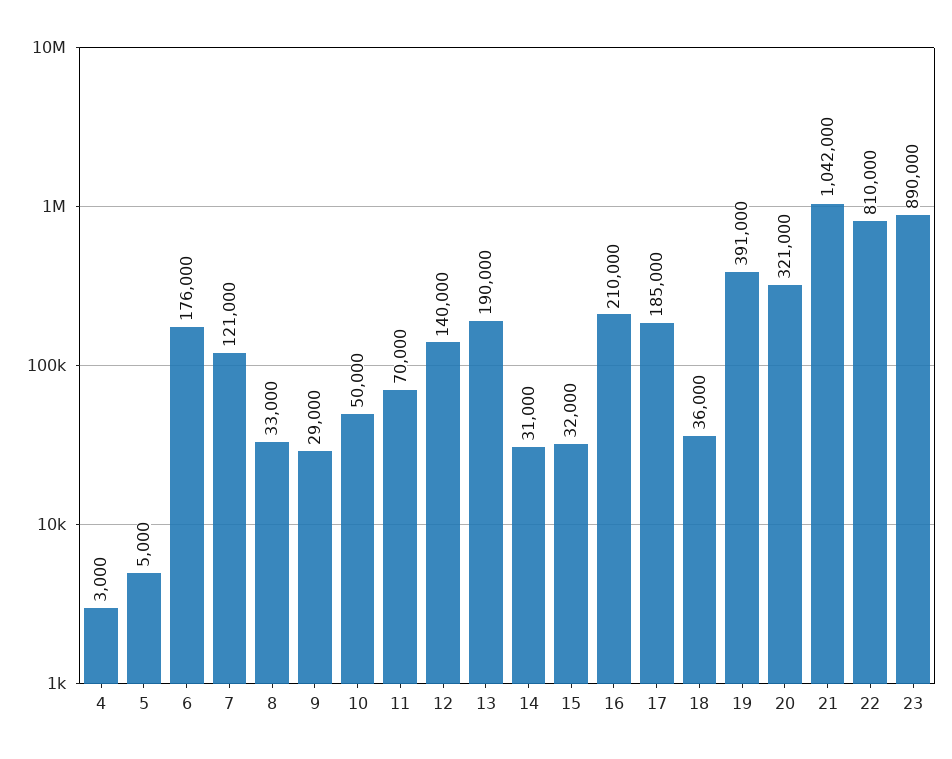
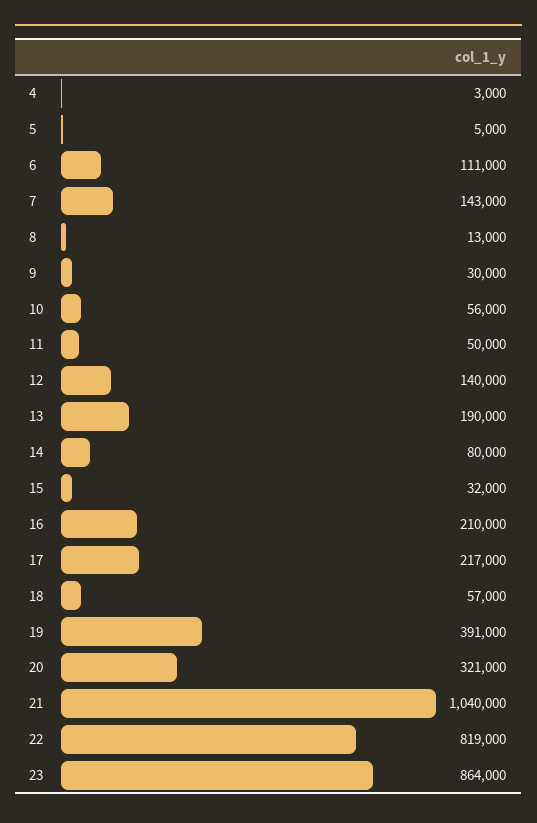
  {
    "4": 3000,
    "5": 5000,
-   "6": 176000,
+   "6": 111000,
-   "7": 121000,
+   "7": 143000,
-   "8": 33000,
+   "8": 13000,
-   "9": 29000,
+   "9": 30000,
-   "10": 50000,
+   "10": 56000,
-   "11": 70000,
+   "11": 50000,
    "12": 140000,
    "13": 190000,
-   "14": 31000,
+   "14": 80000,
    "15": 32000,
    "16": 210000,
-   "17": 185000,
+   "17": 217000,
-   "18": 36000,
+   "18": 57000,
    "19": 391000,
    "20": 321000,
-   "21": 1042000,
+   "21": 1040000,
-   "22": 810000,
+   "22": 819000,
-   "23": 890000
+   "23": 864000
  }

